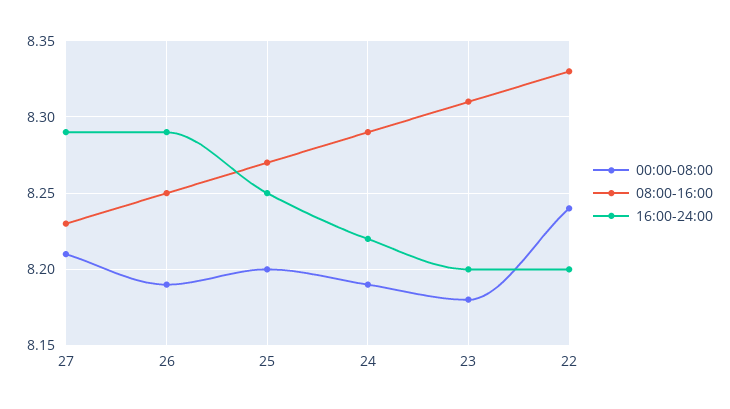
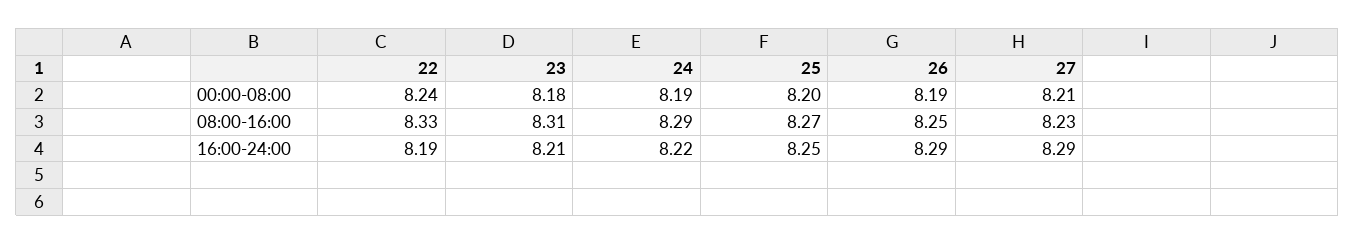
  {
    "00:00-08:00": {
      "27": 8.21,
      "26": 8.19,
      "25": 8.2,
      "24": 8.19,
      "23": 8.18,
      "22": 8.24
    },
    "08:00-16:00": {
      "27": 8.23,
      "26": 8.25,
      "25": 8.27,
      "24": 8.29,
      "23": 8.31,
      "22": 8.33
    },
    "16:00-24:00": {
      "27": 8.29,
      "26": 8.29,
      "25": 8.25,
      "24": 8.22,
-     "23": 8.2,
+     "23": 8.21,
-     "22": 8.2
+     "22": 8.19
    }
  }

